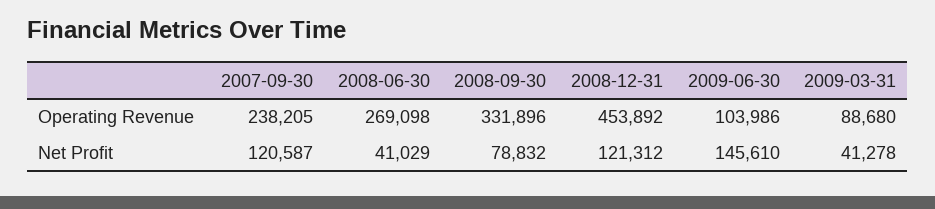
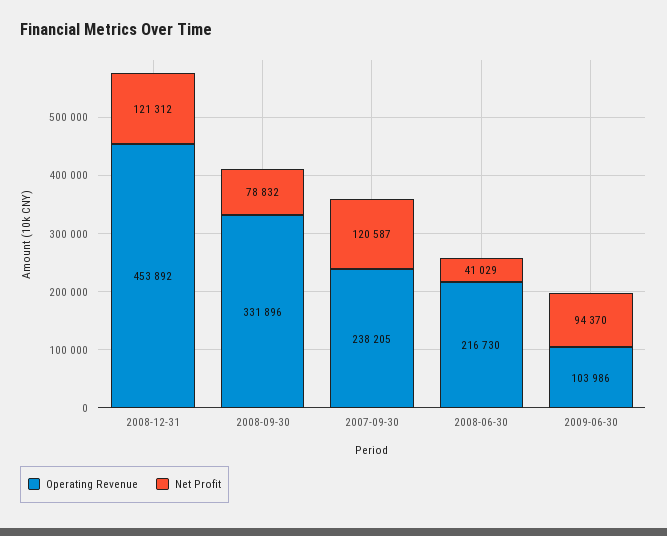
  {
    "Operating Revenue": {
      "2007-09-30": 238205,
-     "2008-06-30": 269098,
+     "2008-06-30": 216730,
      "2008-09-30": 331896,
      "2008-12-31": 453892,
-     "2009-06-30": 103986,
+     "2009-06-30": 103986
-     "2009-03-31": 88680
    },
    "Net Profit": {
      "2007-09-30": 120587,
      "2008-06-30": 41029,
      "2008-09-30": 78832,
      "2008-12-31": 121312,
-     "2009-06-30": 145610,
+     "2009-06-30": 94370
-     "2009-03-31": 41278
    }
  }

